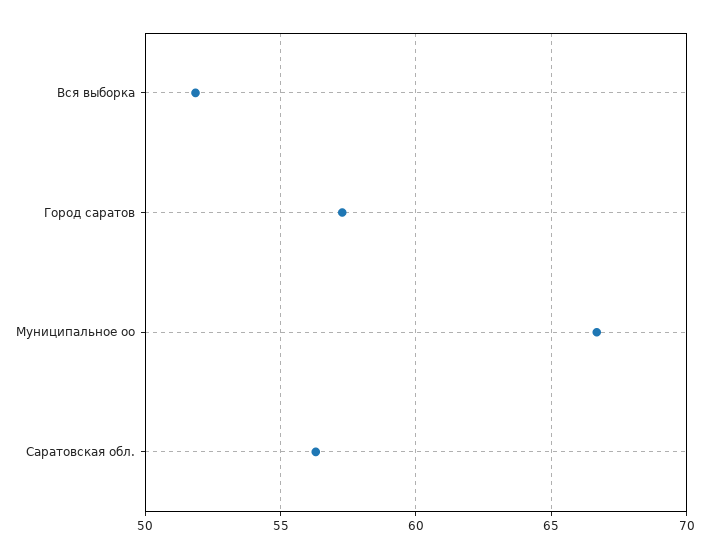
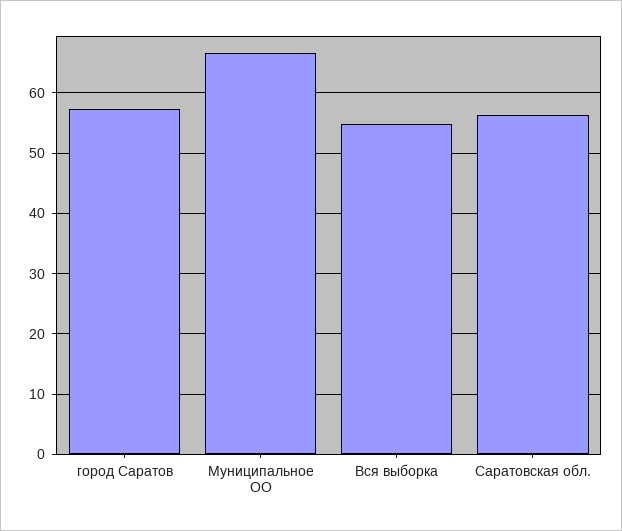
  {
-   "Вся выборка": 52,
+   "Вся выборка": 55,
    "Город саратов": 57.5,
    "Муниципальное оо": 66.5,
    "Саратовская обл.": 56.5
  }

